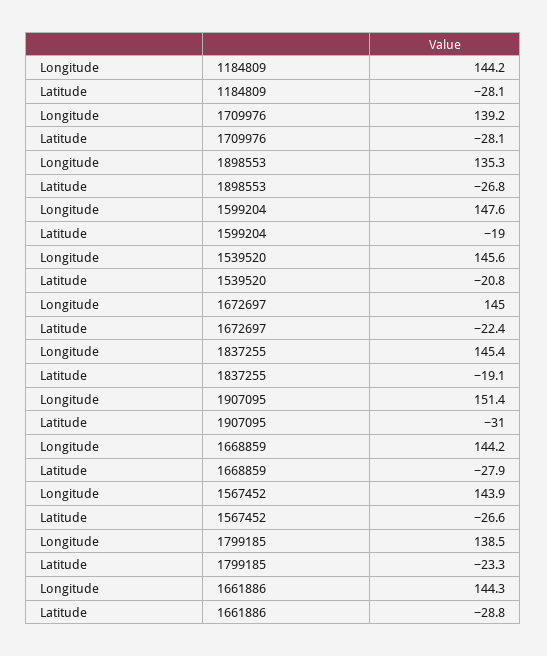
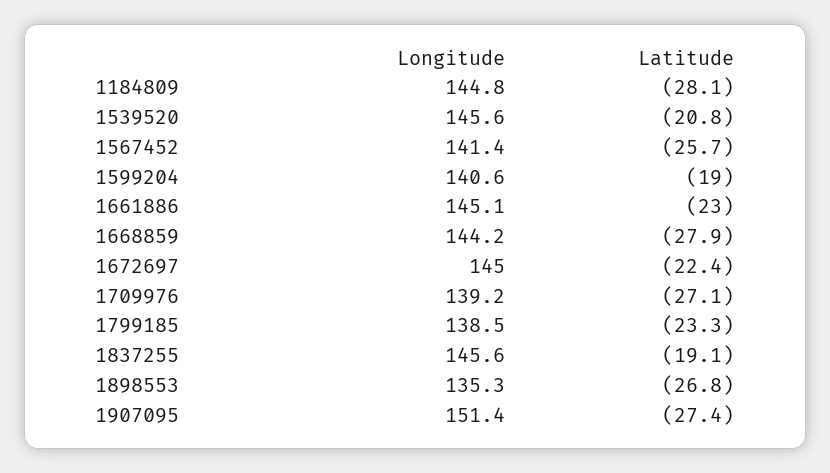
  {
    "Longitude": {
-     "1184809": 144.2,
+     "1184809": 144.8,
      "1709976": 139.2,
      "1898553": 135.3,
-     "1599204": 147.6,
+     "1599204": 140.6,
      "1539520": 145.6,
      "1672697": 145,
-     "1837255": 145.4,
+     "1837255": 145.6,
      "1907095": 151.4,
      "1668859": 144.2,
-     "1567452": 143.9,
+     "1567452": 141.4,
      "1799185": 138.5,
-     "1661886": 144.3
+     "1661886": 145.1
    },
    "Latitude": {
      "1184809": -28.1,
-     "1709976": -28.1,
+     "1709976": -27.1,
      "1898553": -26.8,
      "1599204": -19,
      "1539520": -20.8,
      "1672697": -22.4,
      "1837255": -19.1,
-     "1907095": -31,
+     "1907095": -27.4,
      "1668859": -27.9,
-     "1567452": -26.6,
+     "1567452": -25.7,
      "1799185": -23.3,
-     "1661886": -28.8
+     "1661886": -23
    }
  }

